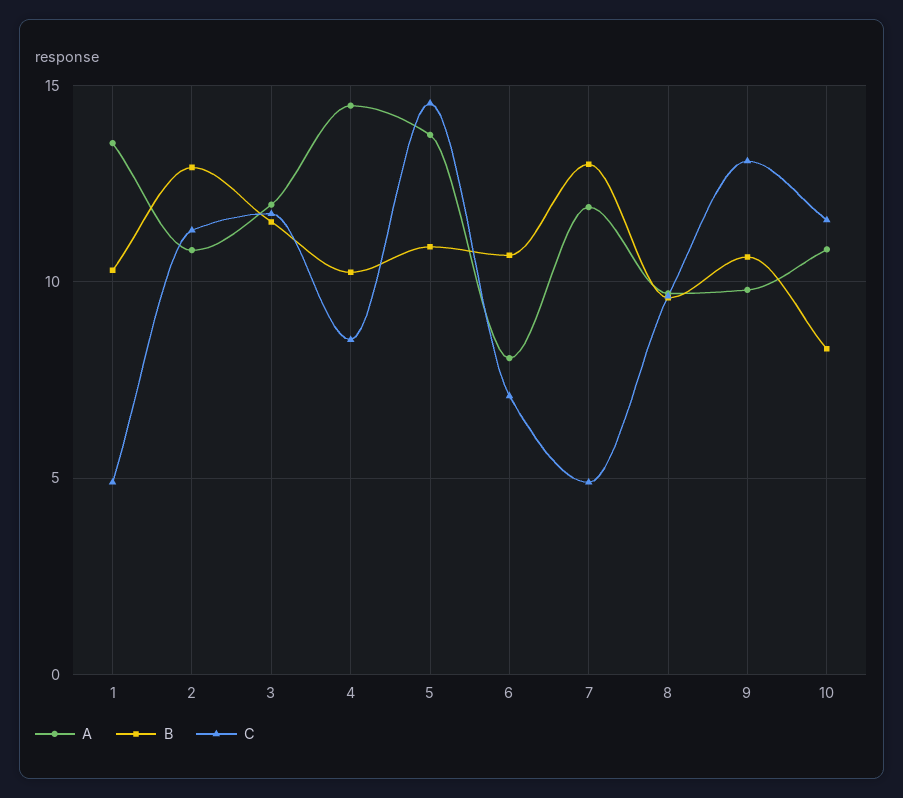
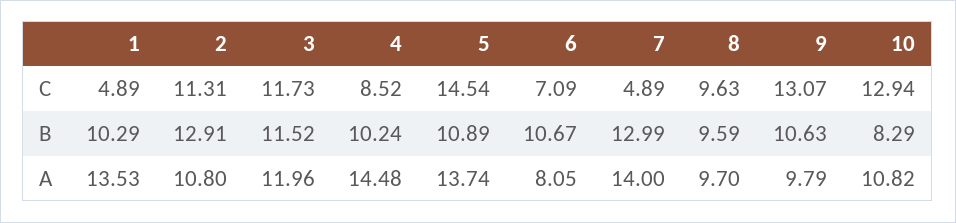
  {
    "A": {
      "1": 13.53,
      "2": 10.8,
      "3": 11.96,
      "4": 14.48,
      "5": 13.74,
      "6": 8.05,
-     "7": 12,
+     "7": 14,
      "8": 9.7,
      "9": 9.79,
      "10": 10.82
    },
    "B": {
      "1": 10.29,
      "2": 12.91,
      "3": 11.52,
      "4": 10.24,
      "5": 10.89,
      "6": 10.67,
      "7": 12.99,
      "8": 9.59,
      "9": 10.63,
      "10": 8.29
    },
    "C": {
      "1": 4.89,
      "2": 11.31,
      "3": 11.73,
      "4": 8.52,
      "5": 14.54,
      "6": 7.09,
      "7": 4.89,
      "8": 9.63,
      "9": 13.07,
-     "10": 11.5
+     "10": 12.94
    }
  }

